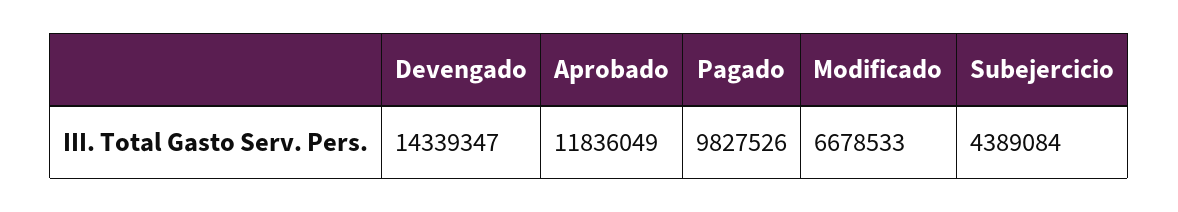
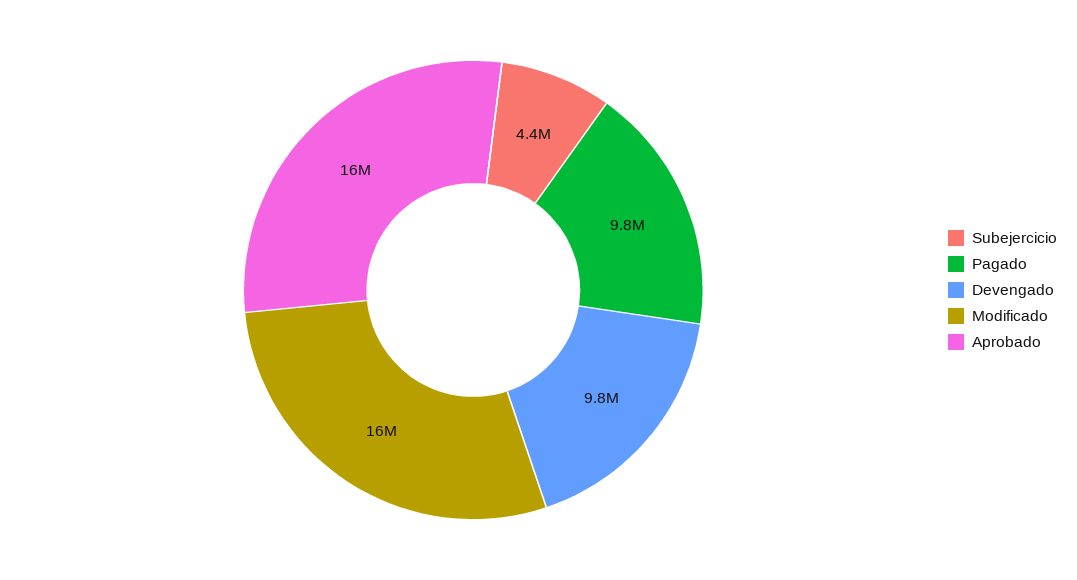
  {
-   "Devengado": 14339347,
+   "Devengado": 9800000,
-   "Aprobado": 11836049,
+   "Aprobado": 16000000,
    "Pagado": 9827526,
-   "Modificado": 6678533,
+   "Modificado": 16000000,
    "Subejercicio": 4389084
  }

